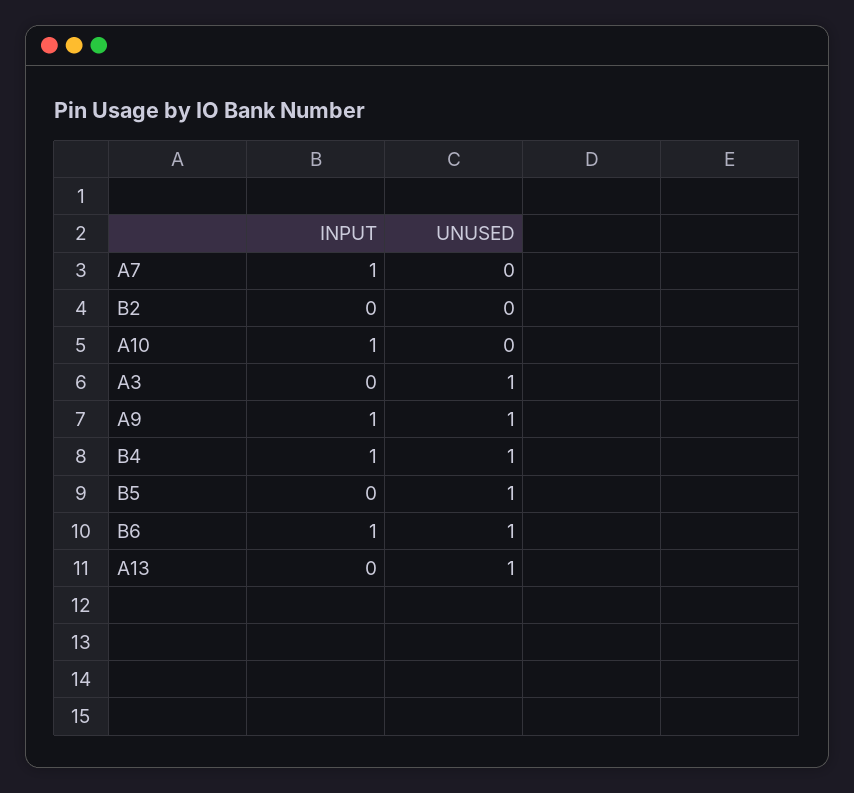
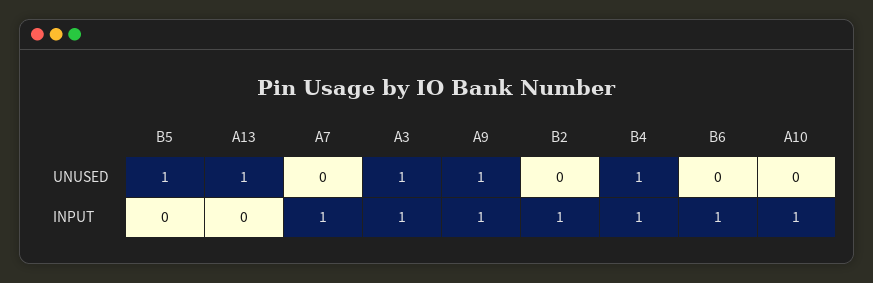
  {
    "INPUT": {
      "A7": 1,
-     "B2": 0,
+     "B2": 1,
      "A10": 1,
-     "A3": 0,
+     "A3": 1,
      "A9": 1,
      "B4": 1,
      "B5": 0,
      "B6": 1,
      "A13": 0
    },
    "UNUSED": {
      "A7": 0,
      "B2": 0,
      "A10": 0,
      "A3": 1,
      "A9": 1,
      "B4": 1,
      "B5": 1,
-     "B6": 1,
+     "B6": 0,
      "A13": 1
    }
  }

